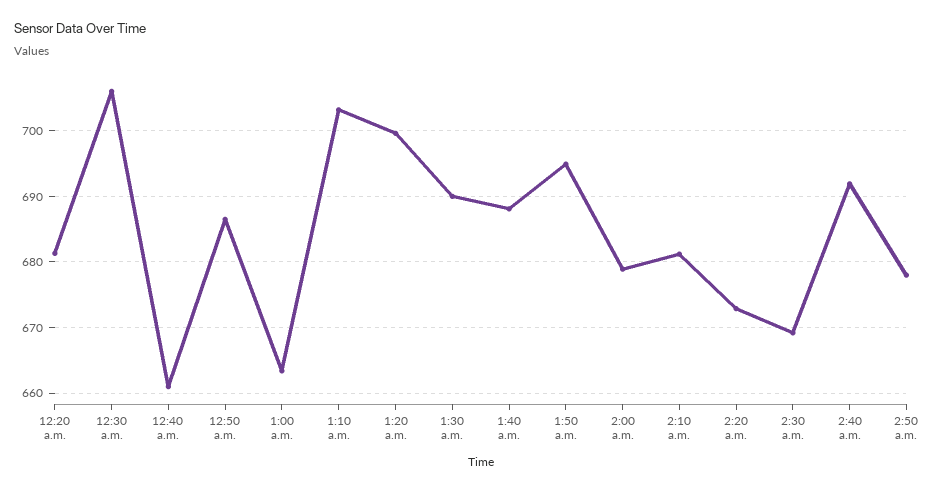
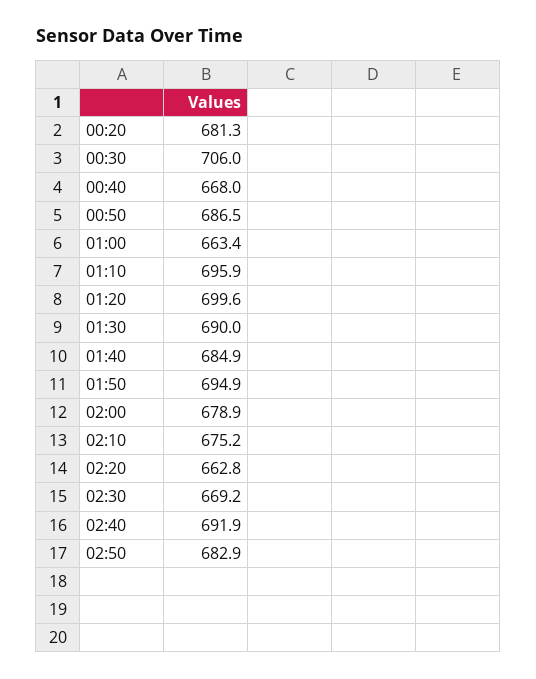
  {
    "12:20 a.m.": 681.3,
    "12:30 a.m.": 706,
-   "12:40 a.m.": 661,
+   "12:40 a.m.": 668,
    "12:50 a.m.": 686.5,
    "1:00 a.m.": 663.4,
-   "1:10 a.m.": 703,
+   "1:10 a.m.": 695.9,
    "1:20 a.m.": 699.6,
    "1:30 a.m.": 690,
-   "1:40 a.m.": 688,
+   "1:40 a.m.": 684.9,
    "1:50 a.m.": 694.9,
    "2:00 a.m.": 678.9,
-   "2:10 a.m.": 681,
+   "2:10 a.m.": 675.2,
-   "2:20 a.m.": 673,
+   "2:20 a.m.": 662.8,
    "2:30 a.m.": 669.2,
    "2:40 a.m.": 691.9,
-   "2:50 a.m.": 678
+   "2:50 a.m.": 682.9
  }

